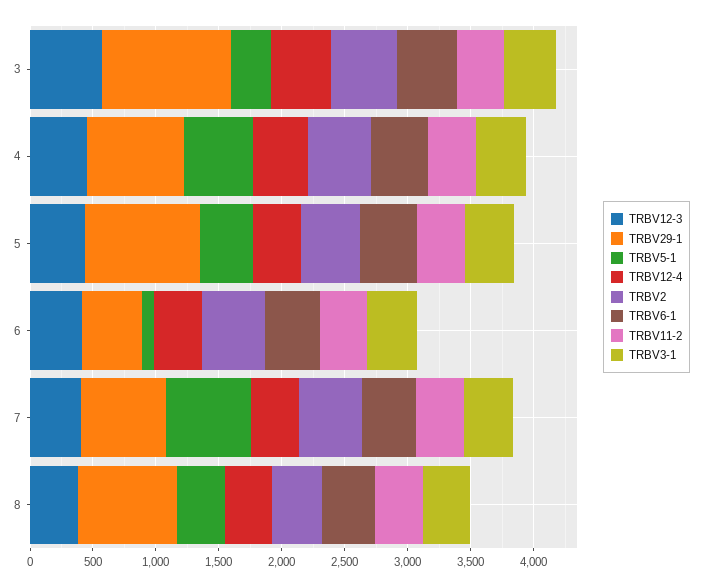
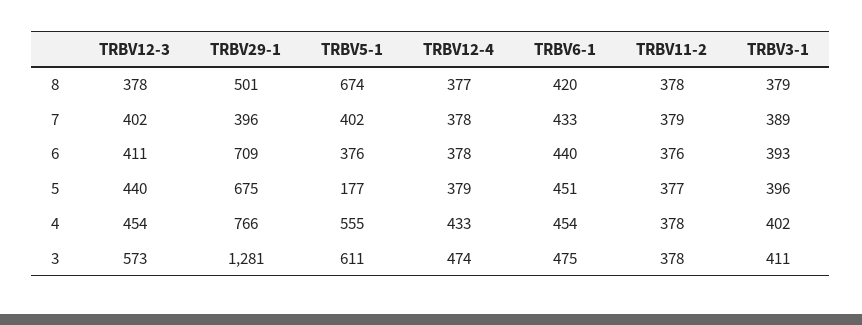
  {
    "TRBV12-3": {
      "3": 573,
      "4": 454,
      "5": 440,
      "6": 411,
      "7": 402,
      "8": 378
    },
    "TRBV29-1": {
-     "3": 1000,
+     "3": 1281,
      "4": 766,
-     "5": 900,
+     "5": 675,
-     "6": 500,
+     "6": 709,
-     "7": 700,
+     "7": 396,
-     "8": 800
+     "8": 501
    },
    "TRBV5-1": {
-     "3": 300,
+     "3": 611,
      "4": 555,
-     "5": 400,
+     "5": 177,
-     "6": 100,
+     "6": 376,
-     "7": 700,
+     "7": 402,
-     "8": 400
+     "8": 674
    },
    "TRBV12-4": {
      "3": 474,
      "4": 433,
      "5": 379,
      "6": 378,
      "7": 378,
      "8": 377
    },
-   "TRBV2": {
-     "3": 500,
-     "4": 500,
-     "5": 500,
-     "6": 500,
-     "7": 500,
-     "8": 400
-   },
    "TRBV6-1": {
      "3": 475,
      "4": 454,
      "5": 451,
      "6": 440,
      "7": 433,
      "8": 420
    },
    "TRBV11-2": {
      "3": 378,
      "4": 378,
      "5": 377,
      "6": 376,
      "7": 379,
      "8": 378
    },
    "TRBV3-1": {
      "3": 411,
      "4": 402,
      "5": 396,
      "6": 393,
      "7": 389,
      "8": 379
    }
  }

